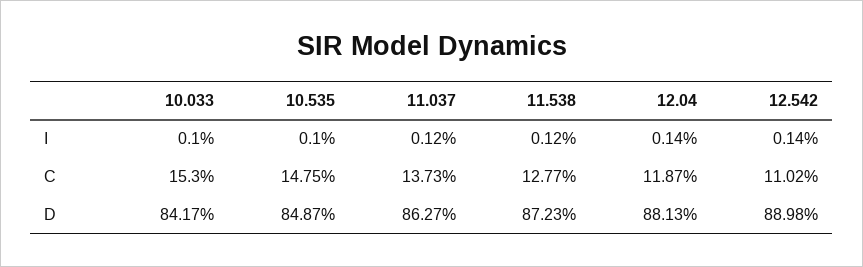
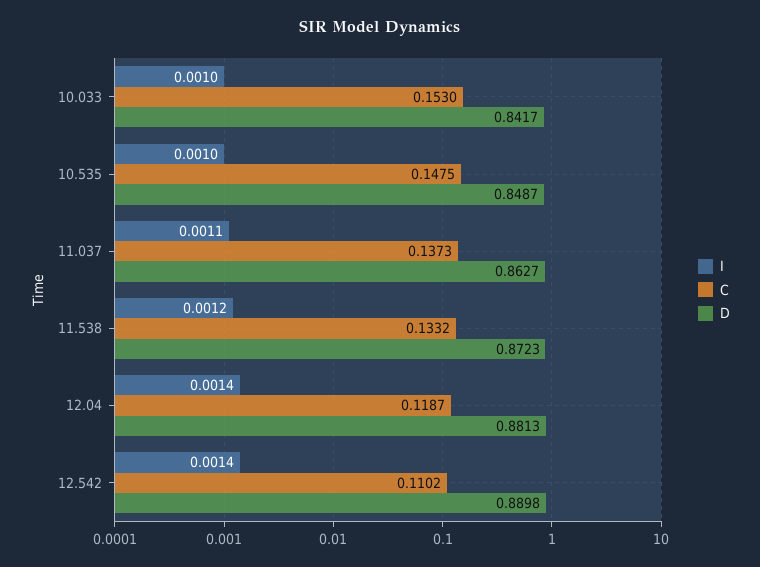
  {
    "I": {
      "10.033": 0.001,
      "10.535": 0.001,
-     "11.037": 0.0012,
+     "11.037": 0.0011,
      "11.538": 0.0012,
      "12.04": 0.0014,
      "12.542": 0.0014
    },
    "C": {
      "10.033": 0.153,
      "10.535": 0.1475,
      "11.037": 0.1373,
-     "11.538": 0.1277,
+     "11.538": 0.1332,
      "12.04": 0.1187,
      "12.542": 0.1102
    },
    "D": {
      "10.033": 0.8417,
      "10.535": 0.8487,
      "11.037": 0.8627,
      "11.538": 0.8723,
      "12.04": 0.8813,
      "12.542": 0.8898
    }
  }

